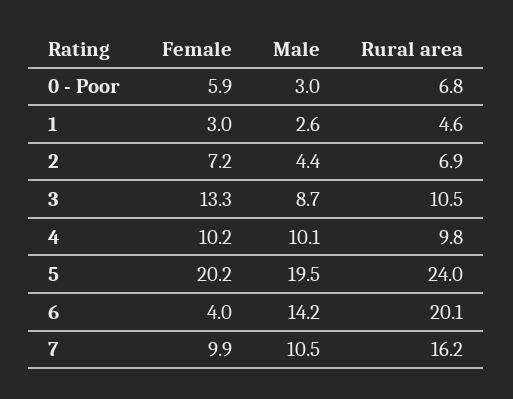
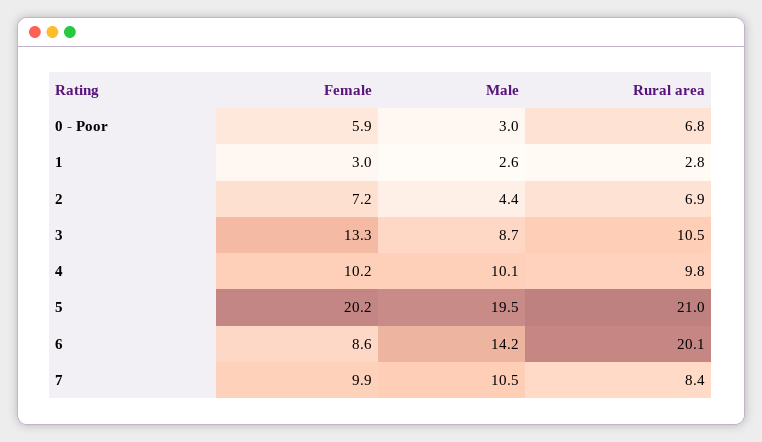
  {
    "Female": {
      "0 - Poor": 5.9,
      "1": 3,
      "2": 7.2,
      "3": 13.3,
      "4": 10.2,
      "5": 20.2,
-     "6": 4,
+     "6": 8.6,
      "7": 9.9
    },
    "Male": {
      "0 - Poor": 3,
      "1": 2.6,
      "2": 4.4,
      "3": 8.7,
      "4": 10.1,
      "5": 19.5,
      "6": 14.2,
      "7": 10.5
    },
    "Rural area": {
      "0 - Poor": 6.8,
-     "1": 4.6,
+     "1": 2.8,
      "2": 6.9,
      "3": 10.5,
      "4": 9.8,
-     "5": 24,
+     "5": 21,
      "6": 20.1,
-     "7": 16.2
+     "7": 8.4
    }
  }

